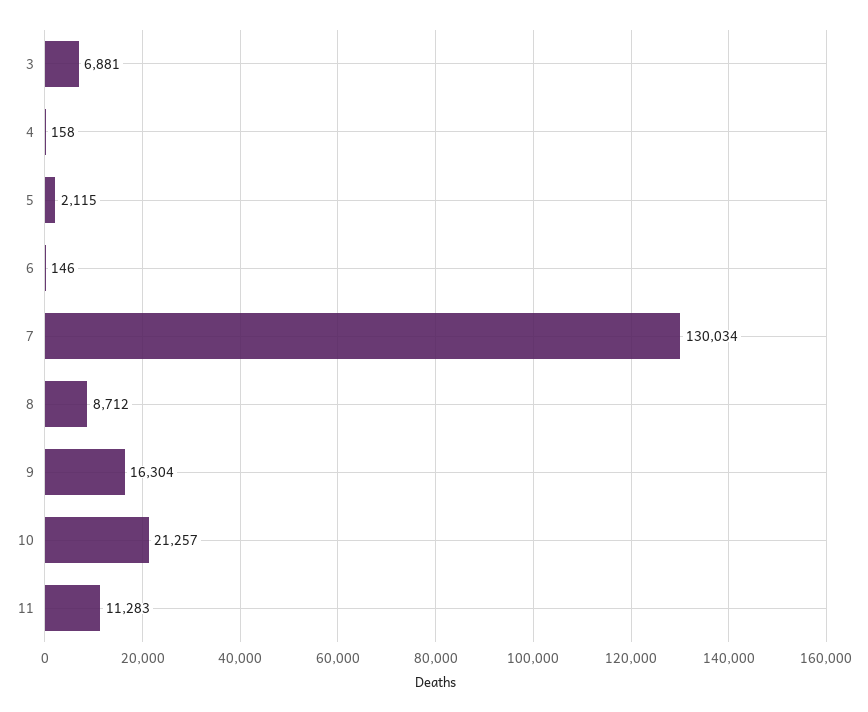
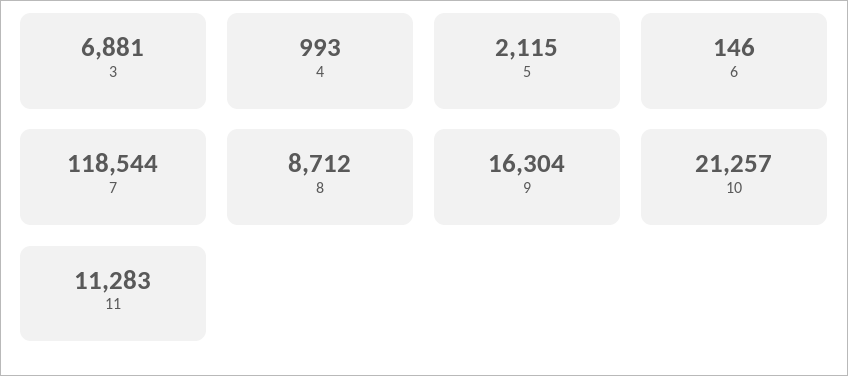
  {
    "3": 6881,
-   "4": 158,
+   "4": 993,
    "5": 2115,
    "6": 146,
-   "7": 130034,
+   "7": 118544,
    "8": 8712,
    "9": 16304,
    "10": 21257,
    "11": 11283
  }

